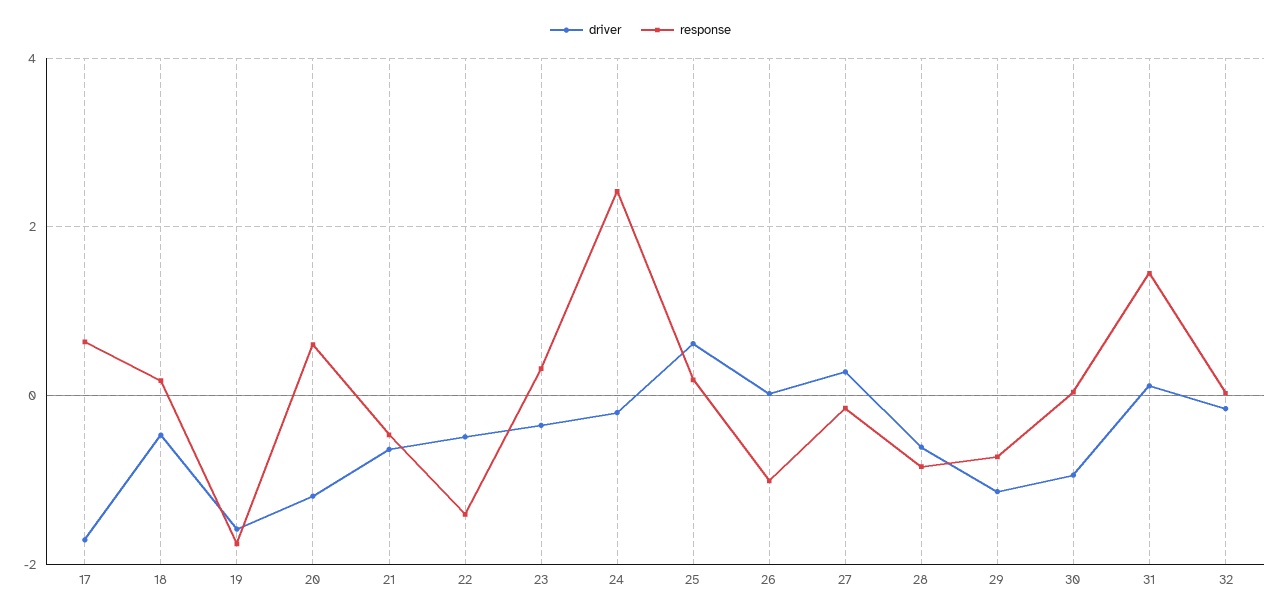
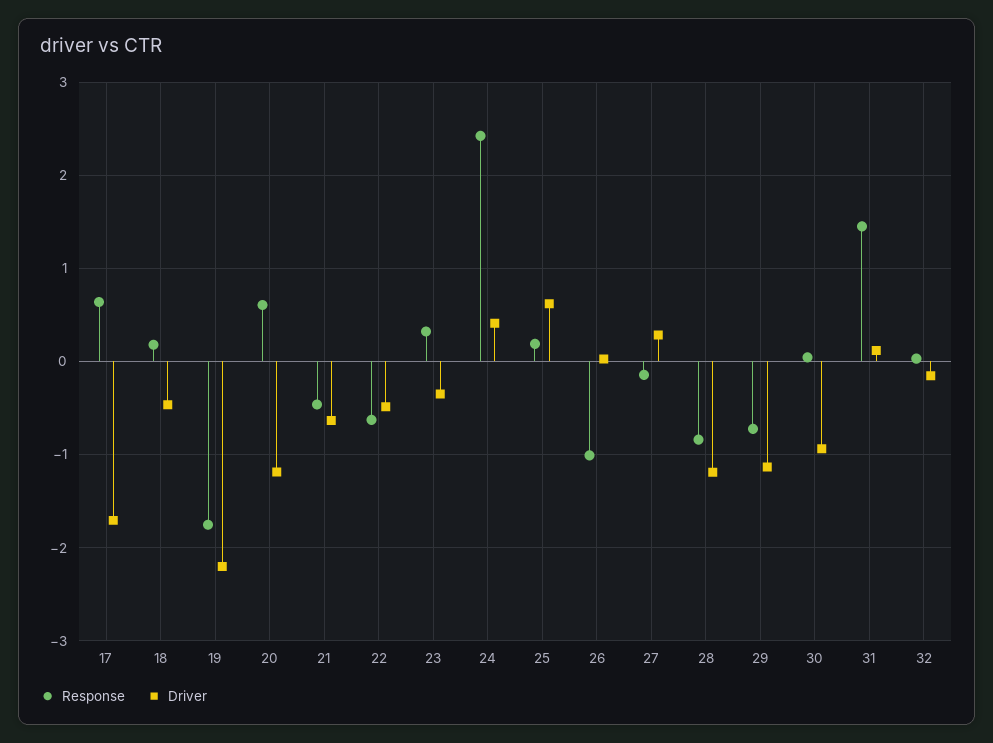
  {
    "driver": {
      "17": -1.7,
      "18": -0.5,
-     "19": -1.6,
+     "19": -2.2,
      "20": -1.2,
      "21": -0.6,
      "22": -0.5,
      "23": -0.4,
-     "24": -0.2,
+     "24": 0.4,
      "25": 0.6,
      "26": 0,
      "27": 0.3,
-     "28": -0.6,
+     "28": -1.2,
      "29": -1.1,
      "30": -0.9,
      "31": 0.1,
      "32": -0.2
    },
    "response": {
      "17": 0.6,
      "18": 0.2,
      "19": -1.8,
      "20": 0.6,
      "21": -0.5,
-     "22": -1.4,
+     "22": -0.6,
      "23": 0.3,
      "24": 2.4,
      "25": 0.2,
      "26": -1,
      "27": -0.1,
      "28": -0.8,
      "29": -0.7,
      "30": 0,
      "31": 1.5,
      "32": 0
    }
  }

